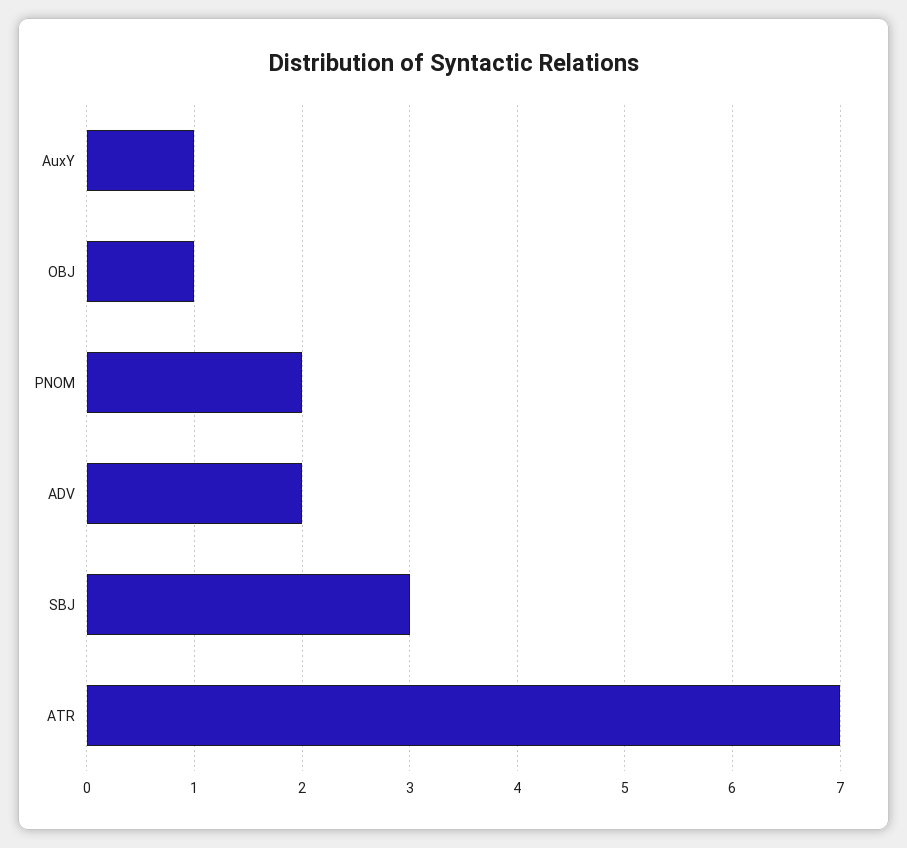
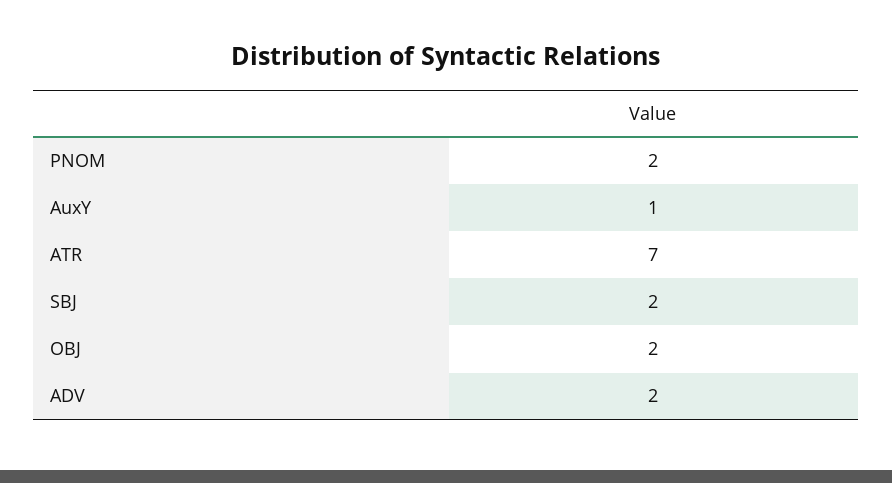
  {
    "AuxY": 1,
-   "OBJ": 1,
+   "OBJ": 2,
    "PNOM": 2,
    "ADV": 2,
-   "SBJ": 3,
+   "SBJ": 2,
    "ATR": 7
  }

